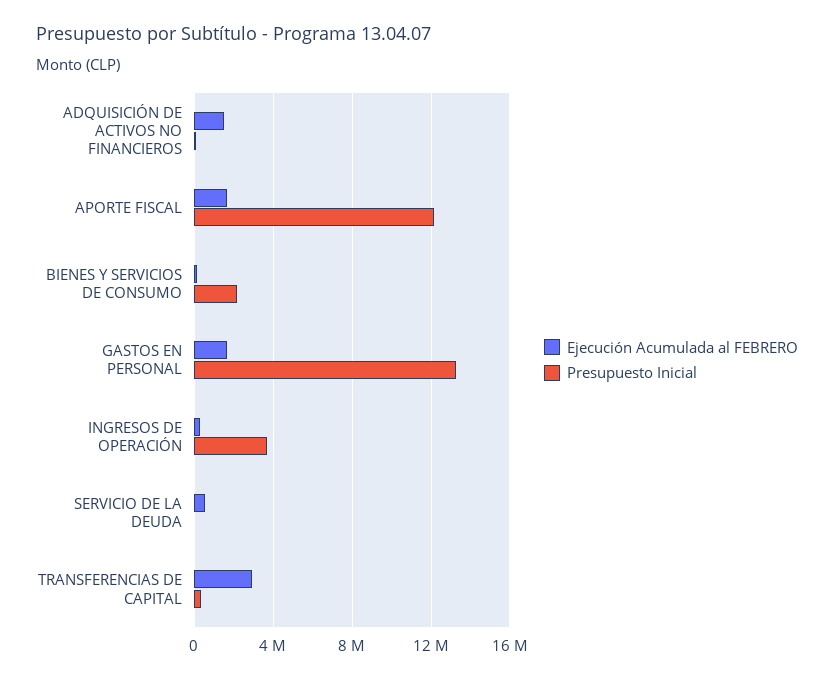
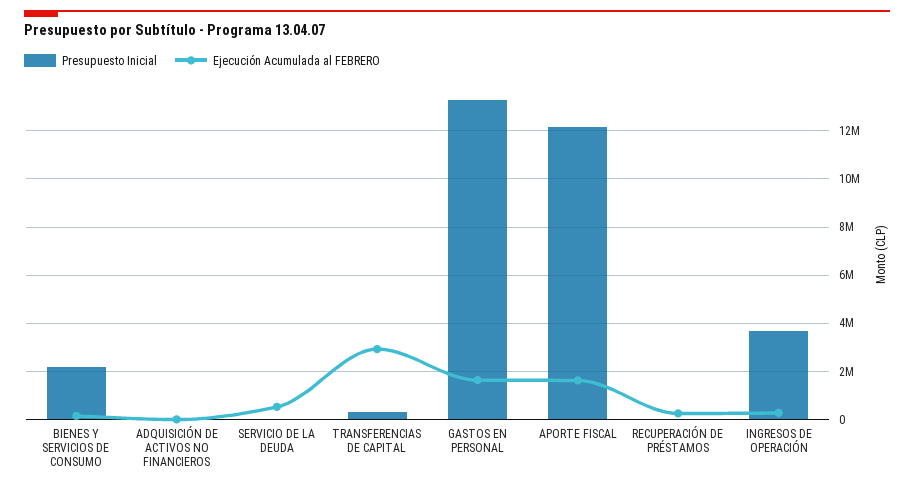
  {
    "Ejecución Acumulada al FEBRERO": {
-     "ADQUISICIÓN DE ACTIVOS NO FINANCIEROS": 1500000,
+     "ADQUISICIÓN DE ACTIVOS NO FINANCIEROS": 0,
      "APORTE FISCAL": 1750000,
      "BIENES Y SERVICIOS DE CONSUMO": 250000,
      "GASTOS EN PERSONAL": 1750000,
      "INGRESOS DE OPERACIÓN": 250000,
      "SERVICIO DE LA DEUDA": 500000,
-     "TRANSFERENCIAS DE CAPITAL": 3000000
+     "TRANSFERENCIAS DE CAPITAL": 3000000,
+     "RECUPERACIÓN DE PRÉSTAMOS": 250000
    },
    "Presupuesto Inicial": {
      "ADQUISICIÓN DE ACTIVOS NO FINANCIEROS": 0,
      "APORTE FISCAL": 12250000,
      "BIENES Y SERVICIOS DE CONSUMO": 2250000,
      "GASTOS EN PERSONAL": 13250000,
      "INGRESOS DE OPERACIÓN": 3750000,
      "SERVICIO DE LA DEUDA": 0,
-     "TRANSFERENCIAS DE CAPITAL": 250000
+     "TRANSFERENCIAS DE CAPITAL": 250000,
+     "RECUPERACIÓN DE PRÉSTAMOS": 0
    }
  }

